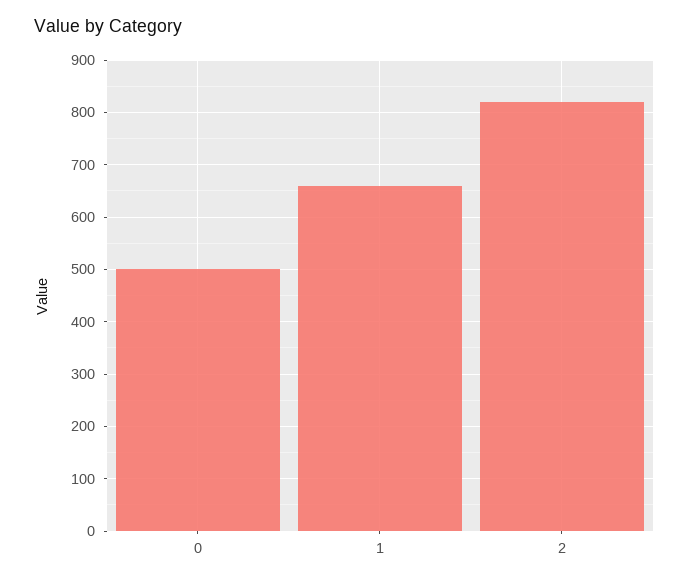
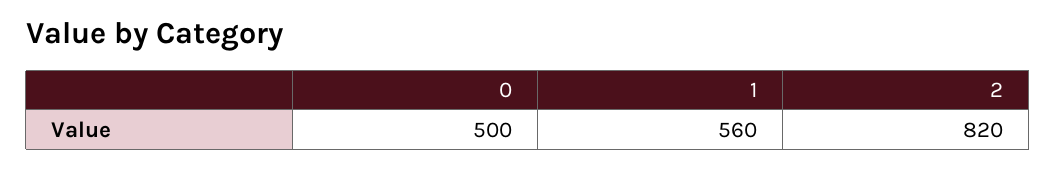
  {
    "0": 500,
-   "1": 660,
+   "1": 560,
    "2": 820
  }

